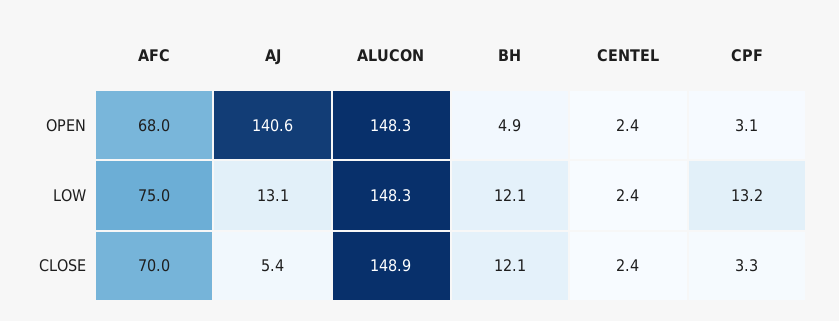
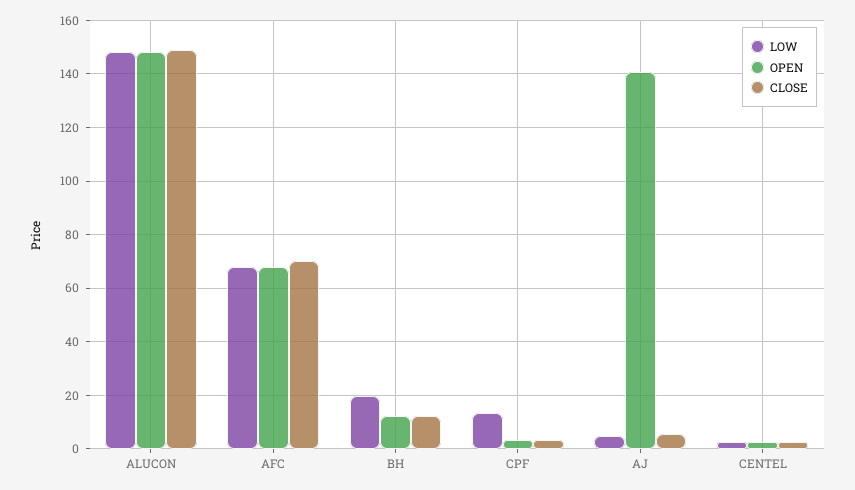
  {
    "OPEN": {
      "AFC": 68,
      "AJ": 140.6,
      "ALUCON": 148.3,
-     "BH": 4.9,
+     "BH": 12.5,
      "CENTEL": 2.4,
      "CPF": 3.1
    },
    "LOW": {
-     "AFC": 75,
+     "AFC": 67.5,
-     "AJ": 13.1,
+     "AJ": 5,
      "ALUCON": 148.3,
-     "BH": 12.1,
+     "BH": 20,
      "CENTEL": 2.4,
      "CPF": 13.2
    },
    "CLOSE": {
      "AFC": 70,
      "AJ": 5.4,
      "ALUCON": 148.9,
      "BH": 12.1,
      "CENTEL": 2.4,
      "CPF": 3.3
    }
  }

